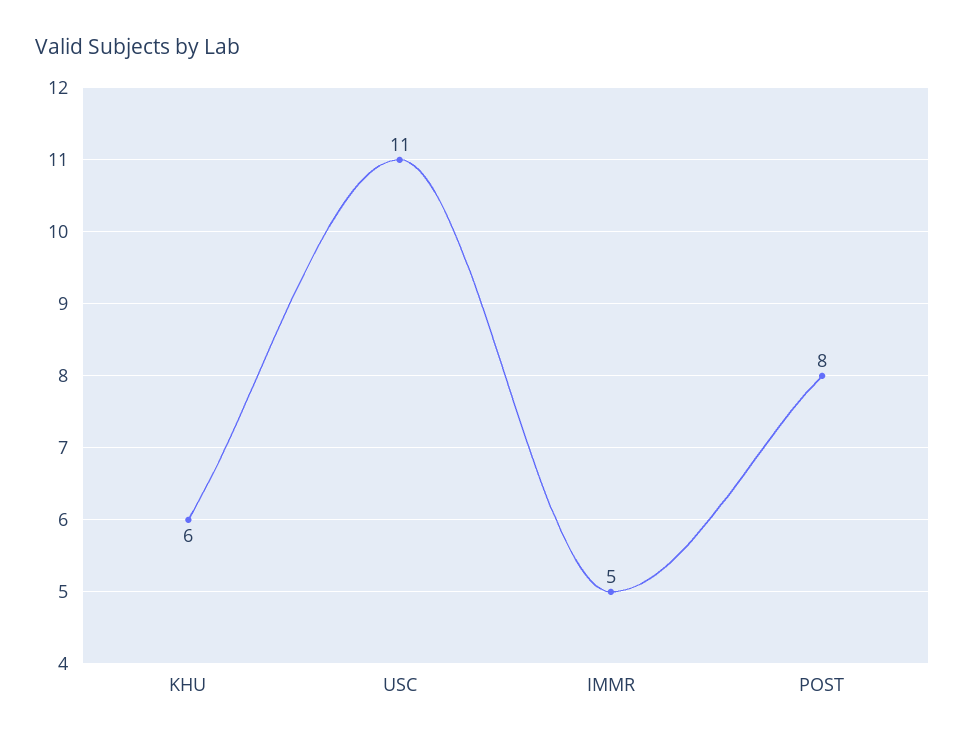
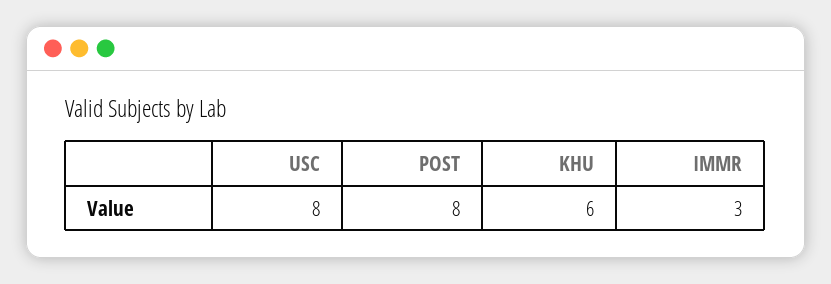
  {
    "KHU": 6,
-   "USC": 11,
+   "USC": 8,
-   "IMMR": 5,
+   "IMMR": 3,
    "POST": 8
  }

